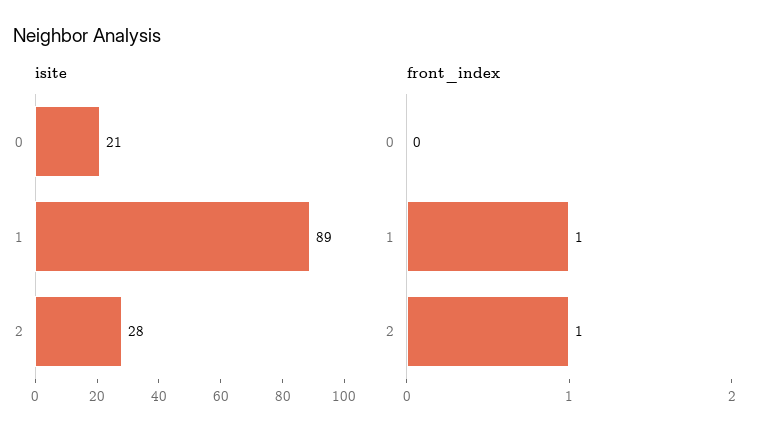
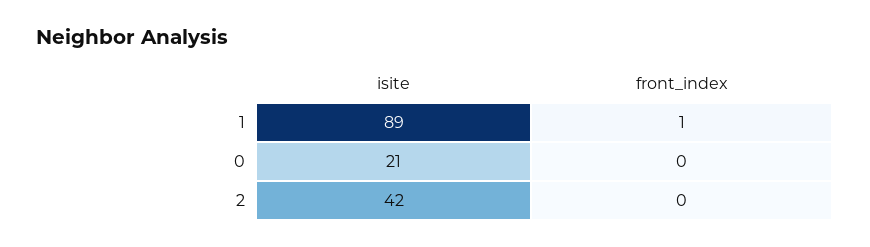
  {
    "isite": {
      "0": 21,
      "1": 89,
-     "2": 28
+     "2": 42
    },
    "front_index": {
      "0": 0,
      "1": 1,
-     "2": 1
+     "2": 0
    }
  }

